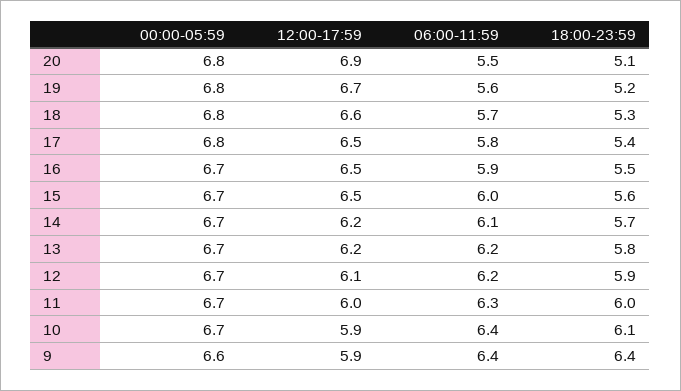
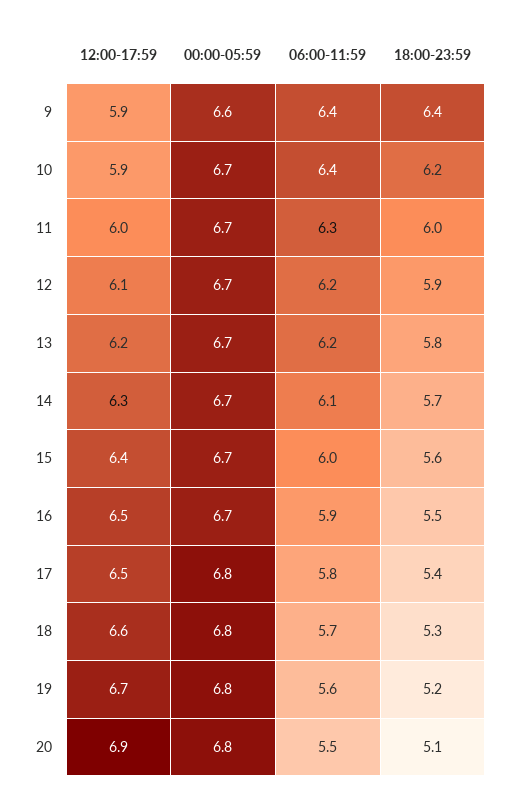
  {
    "00:00-05:59": {
      "20": 6.8,
      "19": 6.8,
      "18": 6.8,
      "17": 6.8,
      "16": 6.7,
      "15": 6.7,
      "14": 6.7,
      "13": 6.7,
      "12": 6.7,
      "11": 6.7,
      "10": 6.7,
      "9": 6.6
    },
    "12:00-17:59": {
      "20": 6.9,
      "19": 6.7,
      "18": 6.6,
      "17": 6.5,
      "16": 6.5,
-     "15": 6.5,
+     "15": 6.4,
-     "14": 6.2,
+     "14": 6.3,
      "13": 6.2,
      "12": 6.1,
      "11": 6,
      "10": 5.9,
      "9": 5.9
    },
    "06:00-11:59": {
      "20": 5.5,
      "19": 5.6,
      "18": 5.7,
      "17": 5.8,
      "16": 5.9,
      "15": 6,
      "14": 6.1,
      "13": 6.2,
      "12": 6.2,
      "11": 6.3,
      "10": 6.4,
      "9": 6.4
    },
    "18:00-23:59": {
      "20": 5.1,
      "19": 5.2,
      "18": 5.3,
      "17": 5.4,
      "16": 5.5,
      "15": 5.6,
      "14": 5.7,
      "13": 5.8,
      "12": 5.9,
      "11": 6,
-     "10": 6.1,
+     "10": 6.2,
      "9": 6.4
    }
  }

